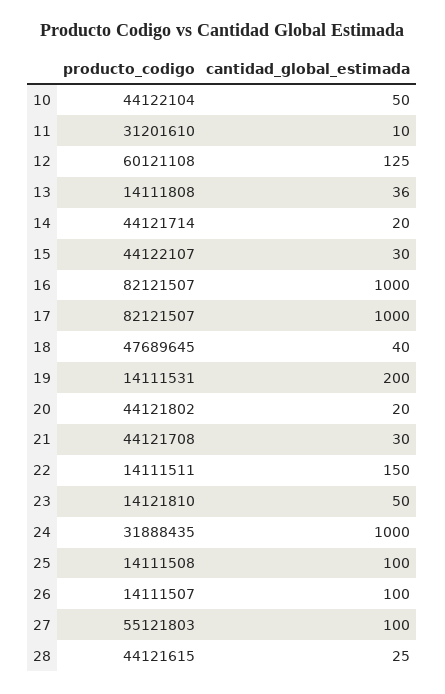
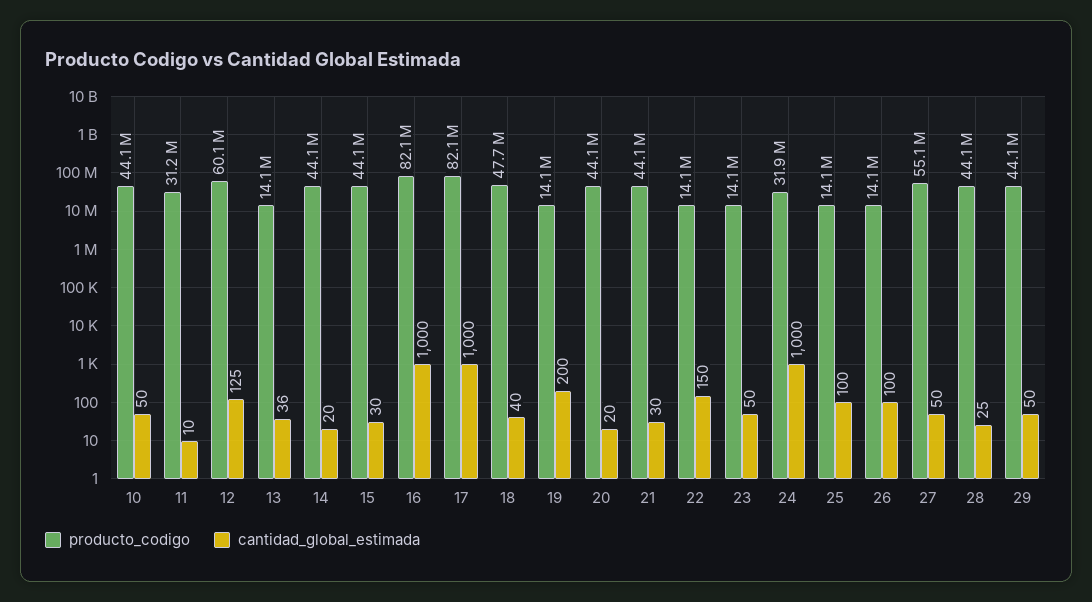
  {
    "producto_codigo": {
      "10": 44122104,
      "11": 31201610,
      "12": 60121108,
      "13": 14111808,
      "14": 44121714,
      "15": 44122107,
      "16": 82121507,
      "17": 82121507,
      "18": 47689645,
      "19": 14111531,
      "20": 44121802,
      "21": 44121708,
      "22": 14111511,
      "23": 14121810,
      "24": 31888435,
      "25": 14111508,
      "26": 14111507,
      "27": 55121803,
-     "28": 44121615
+     "28": 44121615,
+     "29": 44100000
    },
    "cantidad_global_estimada": {
      "10": 50,
      "11": 10,
      "12": 125,
      "13": 36,
      "14": 20,
      "15": 30,
      "16": 1000,
      "17": 1000,
      "18": 40,
      "19": 200,
      "20": 20,
      "21": 30,
      "22": 150,
      "23": 50,
      "24": 1000,
      "25": 100,
      "26": 100,
-     "27": 100,
+     "27": 50,
-     "28": 25
+     "28": 25,
+     "29": 50
    }
  }

